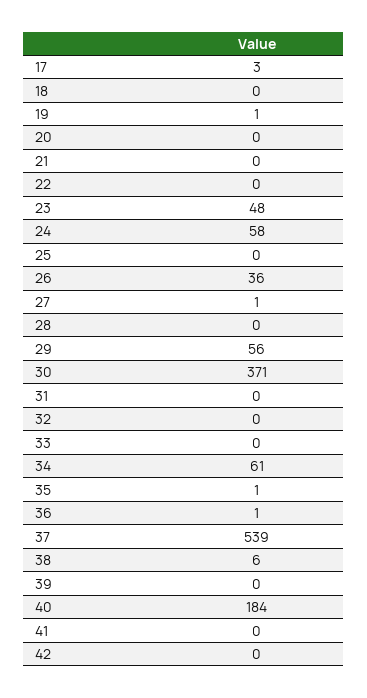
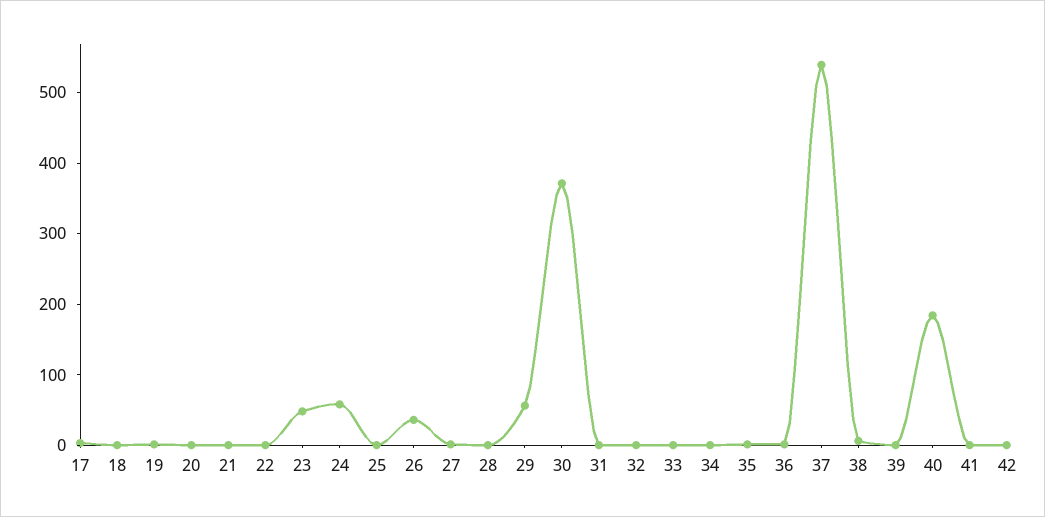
  {
    "17": 3,
    "18": 0,
    "19": 1,
    "20": 0,
    "21": 0,
    "22": 0,
    "23": 48,
    "24": 58,
    "25": 0,
    "26": 36,
    "27": 1,
    "28": 0,
    "29": 56,
    "30": 371,
    "31": 0,
    "32": 0,
    "33": 0,
-   "34": 61,
+   "34": 0,
    "35": 1,
    "36": 1,
    "37": 539,
    "38": 6,
    "39": 0,
    "40": 184,
    "41": 0,
    "42": 0
  }

